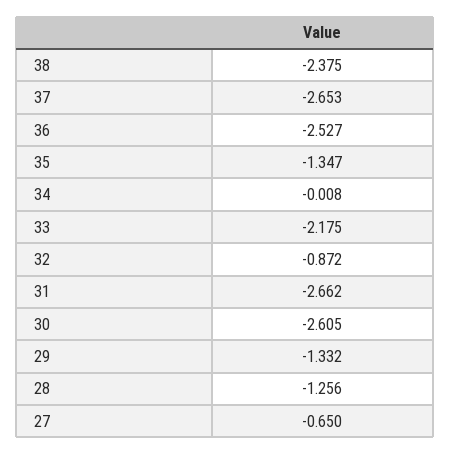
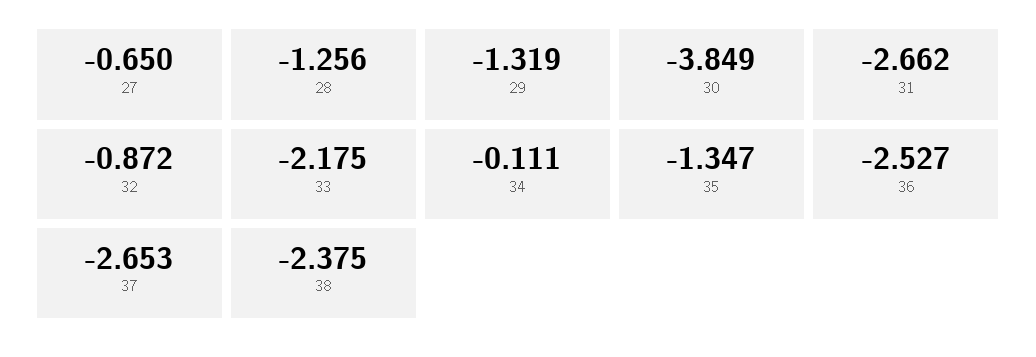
  {
    "38": -2.375,
    "37": -2.653,
    "36": -2.527,
    "35": -1.347,
-   "34": -0.008,
+   "34": -0.111,
    "33": -2.175,
    "32": -0.872,
    "31": -2.662,
-   "30": -2.605,
+   "30": -3.849,
-   "29": -1.332,
+   "29": -1.319,
    "28": -1.256,
    "27": -0.65
  }

